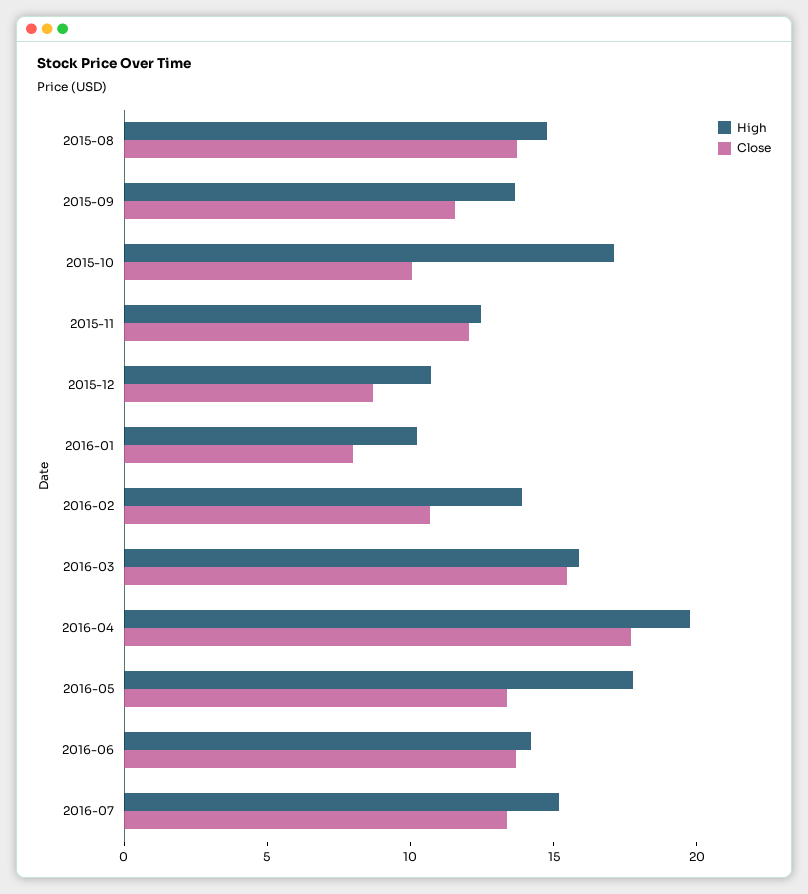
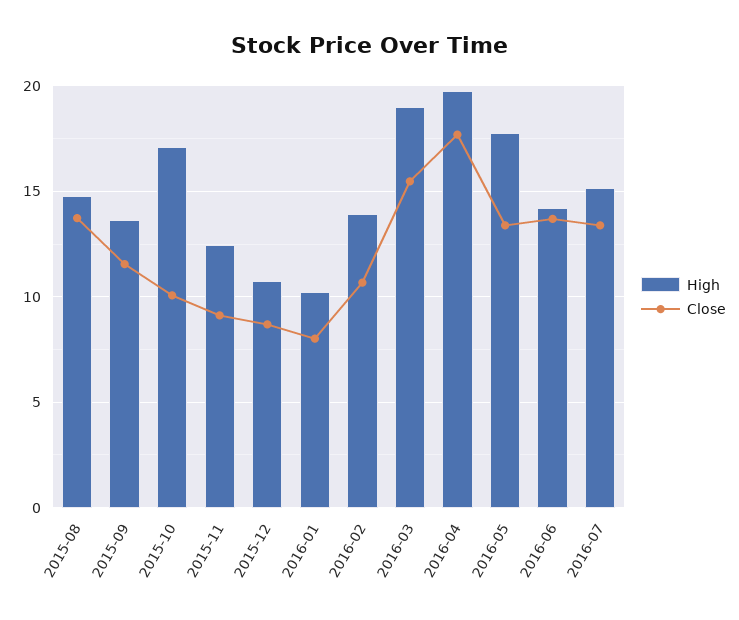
  {
    "High": {
      "2015-08": 15,
      "2015-09": 13.5,
      "2015-10": 17,
      "2015-11": 12.5,
      "2015-12": 10.5,
      "2016-01": 10,
      "2016-02": 14,
-     "2016-03": 16,
+     "2016-03": 19,
      "2016-04": 20,
      "2016-05": 18,
      "2016-06": 14,
      "2016-07": 15
    },
    "Close": {
      "2015-08": 13.5,
      "2015-09": 11.5,
      "2015-10": 10,
-     "2015-11": 12,
+     "2015-11": 9,
      "2015-12": 8.5,
      "2016-01": 8,
      "2016-02": 10.5,
      "2016-03": 15.5,
      "2016-04": 17.5,
      "2016-05": 13.5,
      "2016-06": 13.5,
      "2016-07": 13.5
    }
  }

